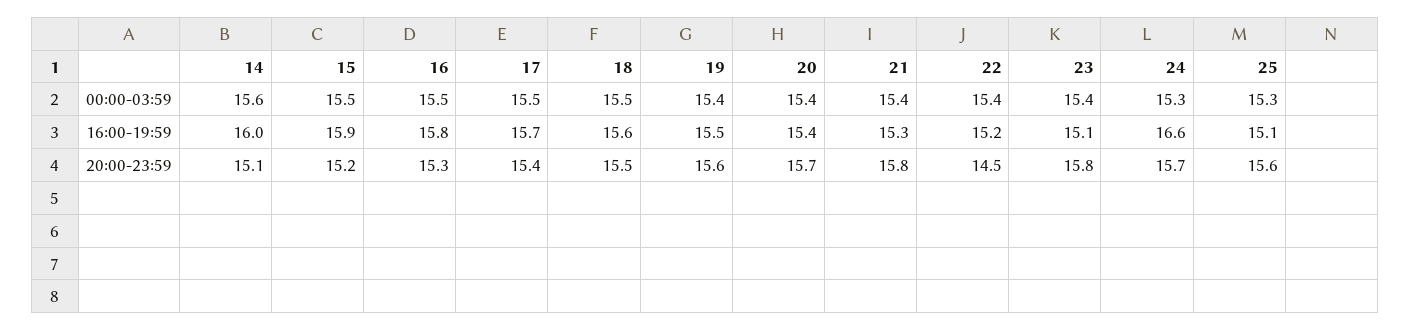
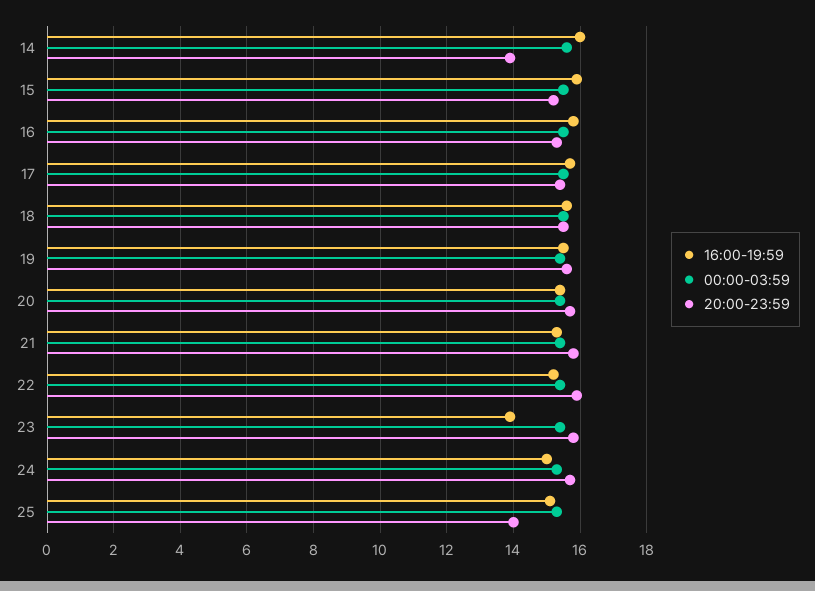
  {
    "00:00-03:59": {
      "14": 15.6,
      "15": 15.5,
      "16": 15.5,
      "17": 15.5,
      "18": 15.5,
      "19": 15.4,
      "20": 15.4,
      "21": 15.4,
      "22": 15.4,
      "23": 15.4,
      "24": 15.3,
      "25": 15.3
    },
    "16:00-19:59": {
      "14": 16,
      "15": 15.9,
      "16": 15.8,
      "17": 15.7,
      "18": 15.6,
      "19": 15.5,
      "20": 15.4,
      "21": 15.3,
      "22": 15.2,
-     "23": 15.1,
+     "23": 14,
-     "24": 16.6,
+     "24": 15,
      "25": 15.1
    },
    "20:00-23:59": {
-     "14": 15.1,
+     "14": 14,
      "15": 15.2,
      "16": 15.3,
      "17": 15.4,
      "18": 15.5,
      "19": 15.6,
      "20": 15.7,
      "21": 15.8,
-     "22": 14.5,
+     "22": 16,
      "23": 15.8,
      "24": 15.7,
-     "25": 15.6
+     "25": 14
    }
  }

